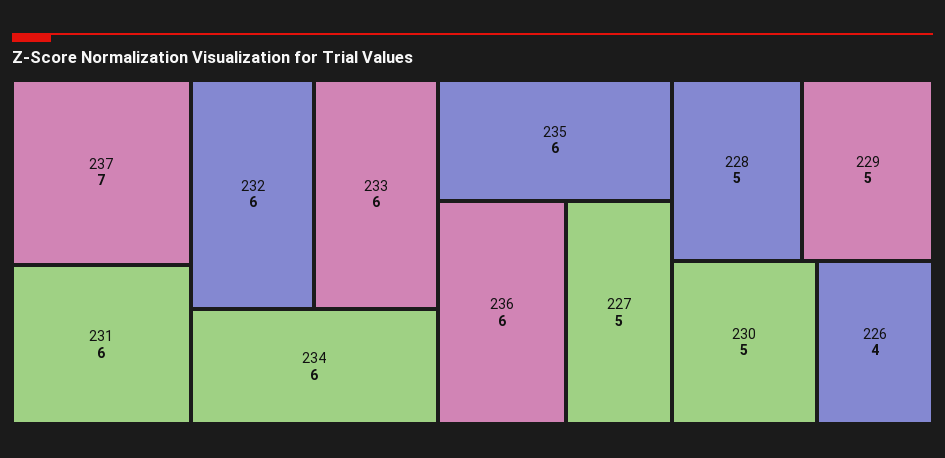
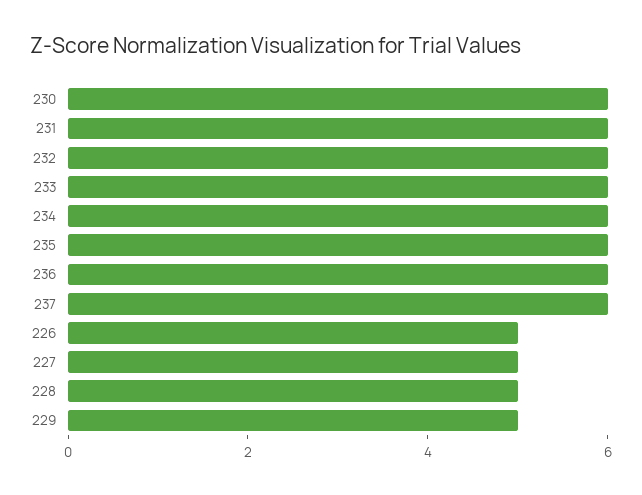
  {
-   "237": 7,
+   "237": 6,
    "231": 6,
    "232": 6,
    "233": 6,
    "234": 6,
    "235": 6,
    "236": 6,
    "227": 5,
    "228": 5,
    "229": 5,
-   "230": 5,
+   "230": 6,
-   "226": 4
+   "226": 5
  }

